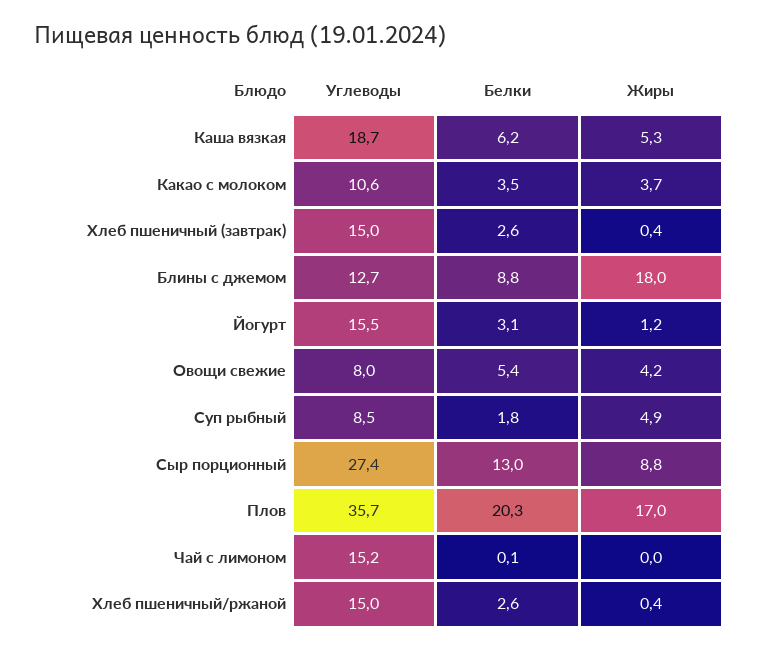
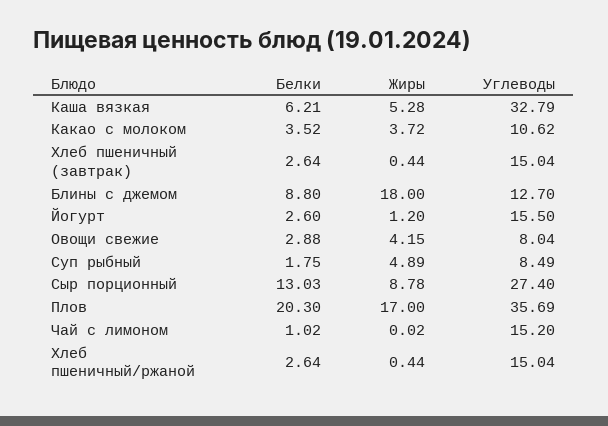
  {
    "Углеводы": {
-     "Каша вязкая": 18.7,
+     "Каша вязкая": 32.79,
      "Какао с молоком": 10.62,
      "Хлеб пшеничный (завтрак)": 15.04,
      "Блины с джемом": 12.7,
      "Йогурт": 15.5,
      "Овощи свежие": 8.04,
      "Суп рыбный": 8.49,
      "Сыр порционный": 27.4,
      "Плов": 35.69,
      "Чай с лимоном": 15.2,
      "Хлеб пшеничный/ржаной": 15.04
    },
    "Белки": {
      "Каша вязкая": 6.21,
      "Какао с молоком": 3.52,
      "Хлеб пшеничный (завтрак)": 2.64,
      "Блины с джемом": 8.8,
-     "Йогурт": 3.1,
+     "Йогурт": 2.6,
-     "Овощи свежие": 5.4,
+     "Овощи свежие": 2.88,
      "Суп рыбный": 1.75,
      "Сыр порционный": 13.03,
      "Плов": 20.3,
-     "Чай с лимоном": 0.1,
+     "Чай с лимоном": 1.02,
      "Хлеб пшеничный/ржаной": 2.64
    },
    "Жиры": {
      "Каша вязкая": 5.28,
      "Какао с молоком": 3.72,
      "Хлеб пшеничный (завтрак)": 0.44,
      "Блины с джемом": 18,
      "Йогурт": 1.2,
      "Овощи свежие": 4.15,
      "Суп рыбный": 4.89,
      "Сыр порционный": 8.78,
      "Плов": 17,
      "Чай с лимоном": 0.02,
      "Хлеб пшеничный/ржаной": 0.44
    }
  }

